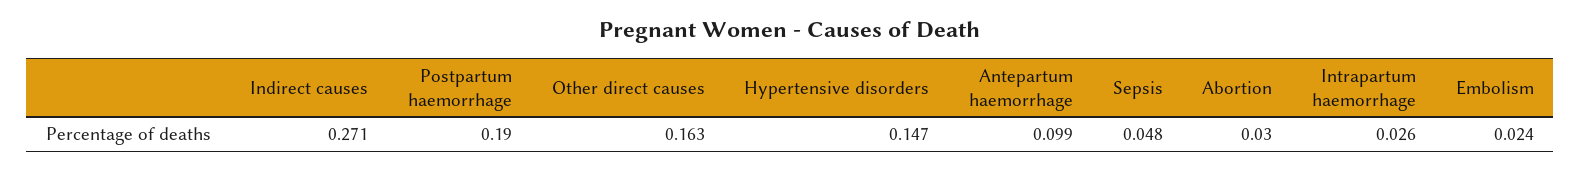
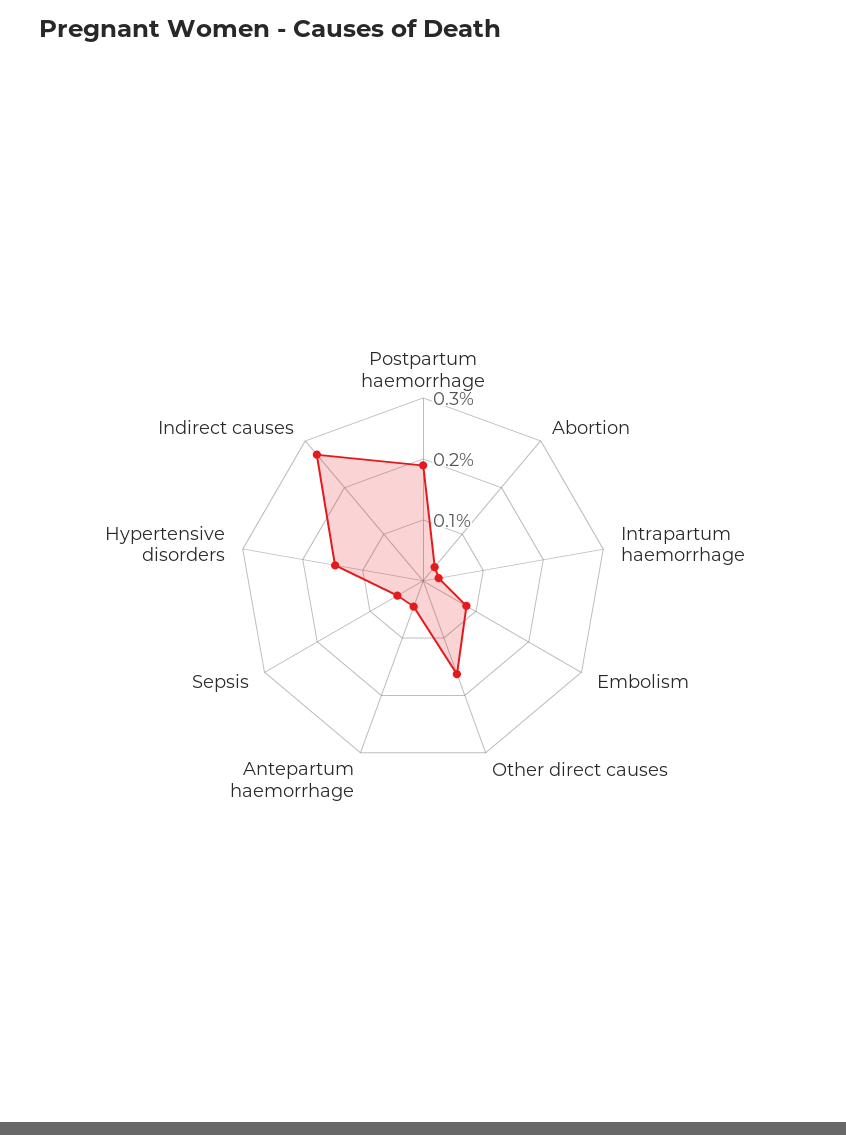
  {
    "Indirect causes": 0.271,
    "Postpartum haemorrhage": 0.19,
    "Other direct causes": 0.163,
    "Hypertensive disorders": 0.147,
-   "Antepartum haemorrhage": 0.099,
+   "Antepartum haemorrhage": 0.04,
    "Sepsis": 0.048,
    "Abortion": 0.03,
    "Intrapartum haemorrhage": 0.026,
-   "Embolism": 0.024
+   "Embolism": 0.08
  }

